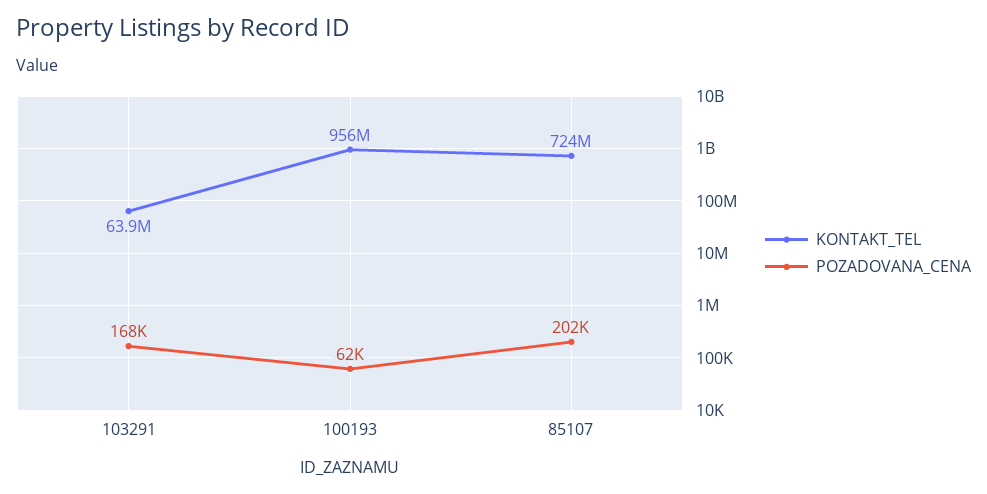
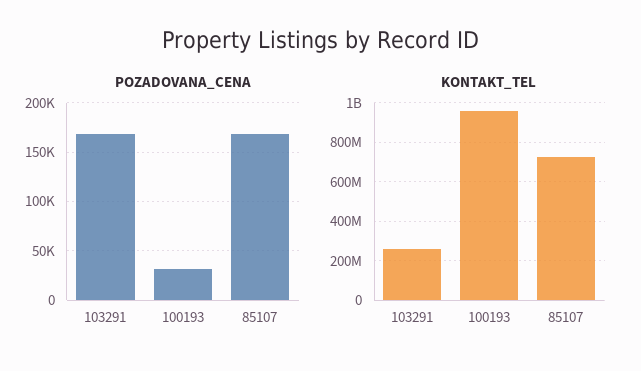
  {
    "KONTAKT_TEL": {
-     "103291": 63900000,
+     "103291": 250000000,
      "100193": 956000000,
      "85107": 724000000
    },
    "POZADOVANA_CENA": {
      "103291": 168000,
-     "100193": 62000,
+     "100193": 30000,
-     "85107": 202000
+     "85107": 170000
    }
  }

